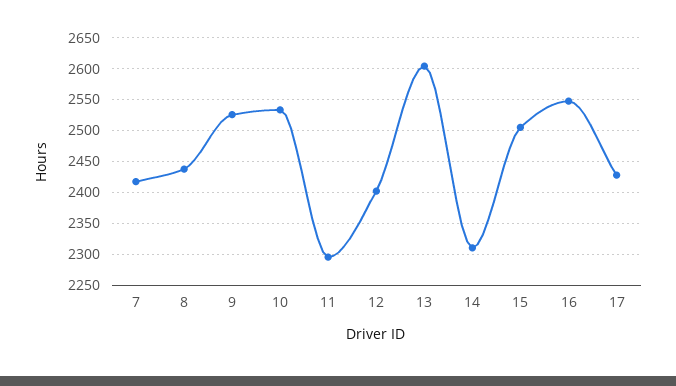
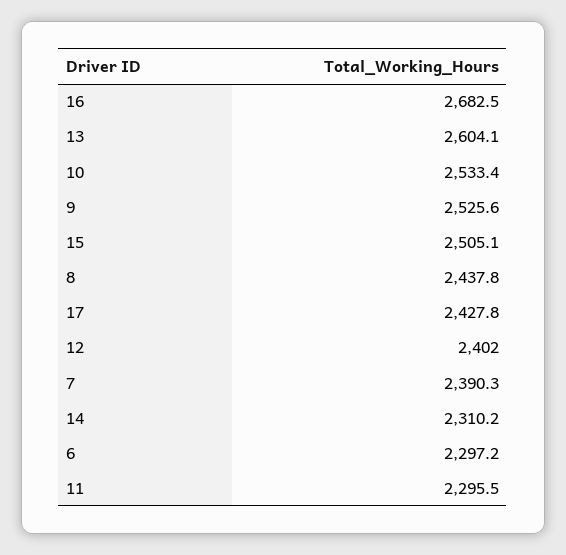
  {
-   "7": 2420,
+   "7": 2390.3,
    "8": 2437.8,
    "9": 2525.6,
    "10": 2533.4,
    "11": 2295.5,
    "12": 2402,
    "13": 2604.1,
    "14": 2310.2,
    "15": 2505.1,
-   "16": 2550,
+   "16": 2682.5,
-   "17": 2427.8
+   "17": 2427.8,
+   "6": 2297.2
  }

